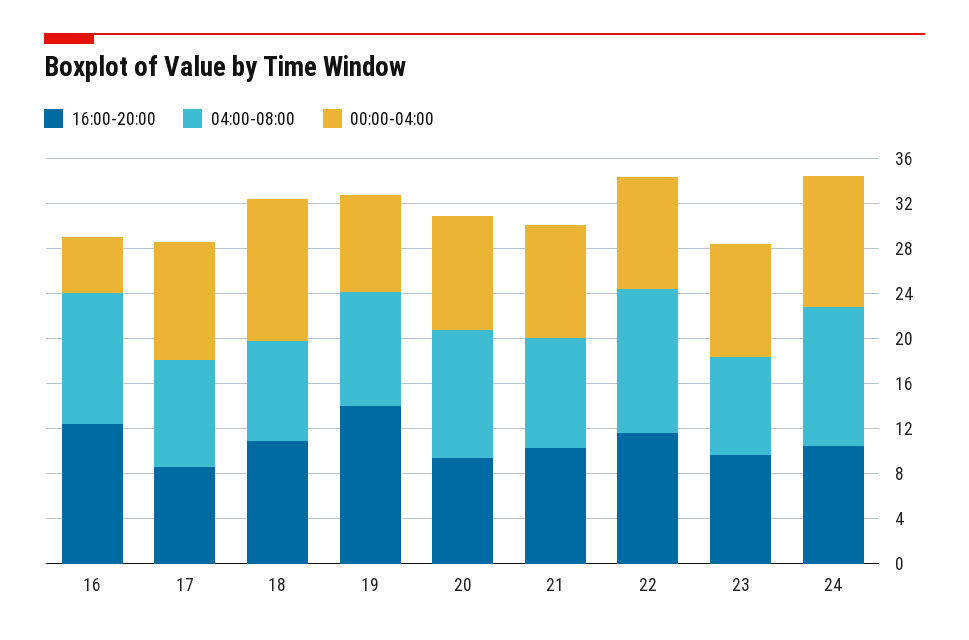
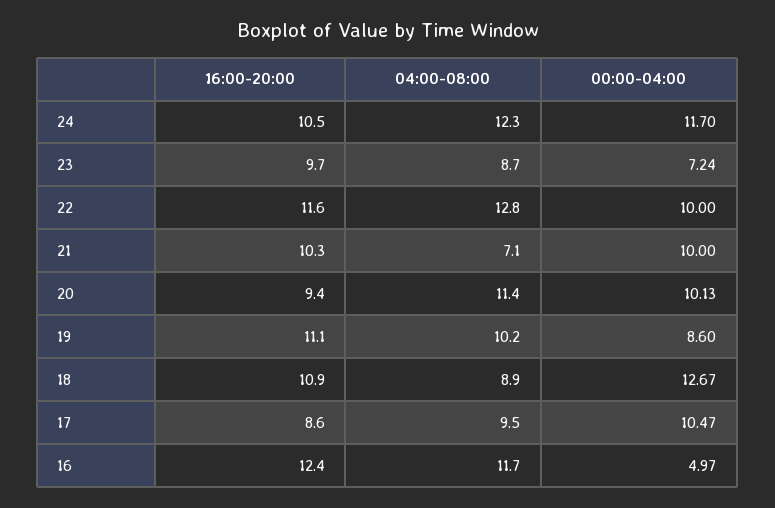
  {
    "16:00-20:00": {
      "16": 12.4,
      "17": 8.6,
      "18": 10.9,
-     "19": 14,
+     "19": 11.1,
      "20": 9.4,
      "21": 10.3,
      "22": 11.6,
      "23": 9.7,
      "24": 10.5
    },
    "04:00-08:00": {
      "16": 11.7,
      "17": 9.5,
      "18": 8.9,
      "19": 10.2,
      "20": 11.4,
-     "21": 10,
+     "21": 7.1,
      "22": 12.8,
      "23": 8.7,
      "24": 12.3
    },
    "00:00-04:00": {
      "16": 4.97,
      "17": 10.47,
      "18": 12.67,
      "19": 8.6,
      "20": 10.13,
      "21": 10,
      "22": 10,
-     "23": 10,
+     "23": 7.24,
      "24": 11.7
    }
  }

